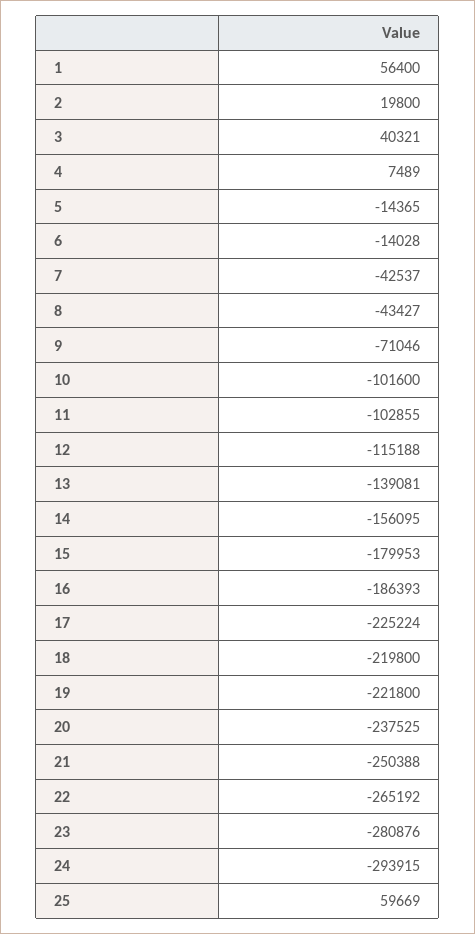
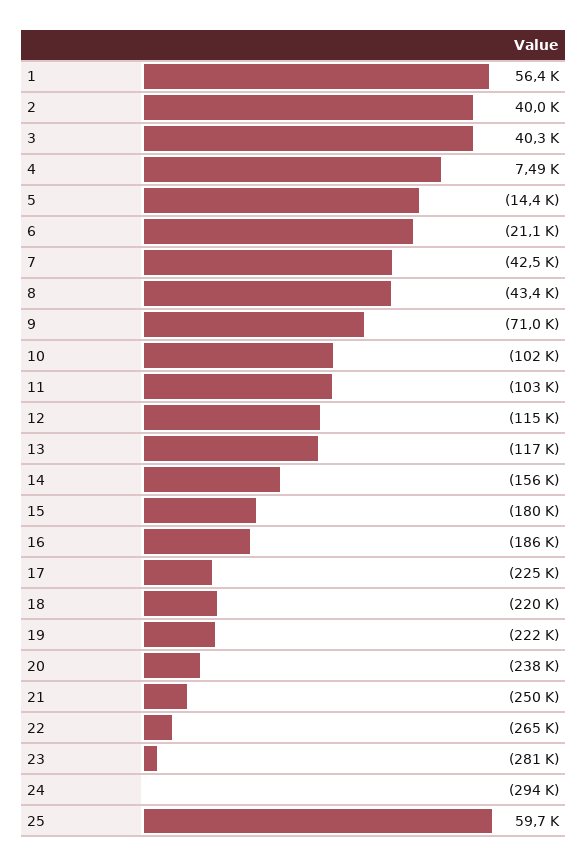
  {
    "1": 56400,
-   "2": 19800,
+   "2": 40000,
    "3": 40321,
    "4": 7489,
    "5": -14365,
-   "6": -14028,
+   "6": -21100,
    "7": -42537,
    "8": -43427,
    "9": -71046,
    "10": -101600,
    "11": -102855,
    "12": -115188,
-   "13": -139081,
+   "13": -117000,
    "14": -156095,
    "15": -179953,
    "16": -186393,
    "17": -225224,
    "18": -219800,
    "19": -221800,
    "20": -237525,
    "21": -250388,
    "22": -265192,
    "23": -280876,
    "24": -293915,
    "25": 59669
  }

